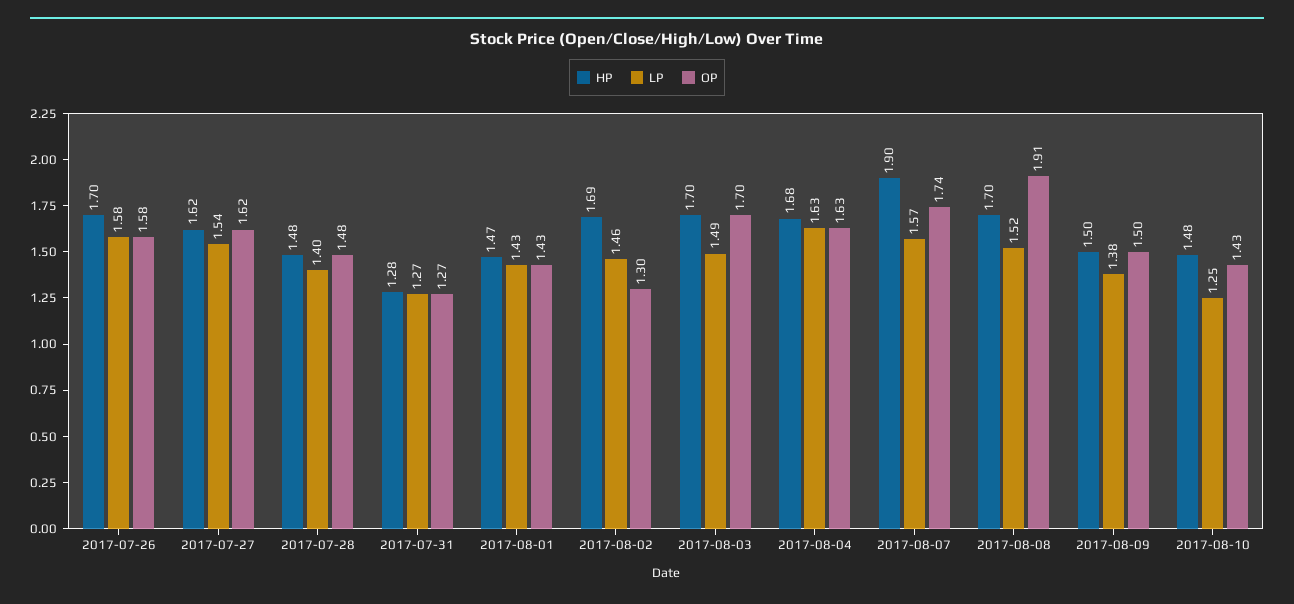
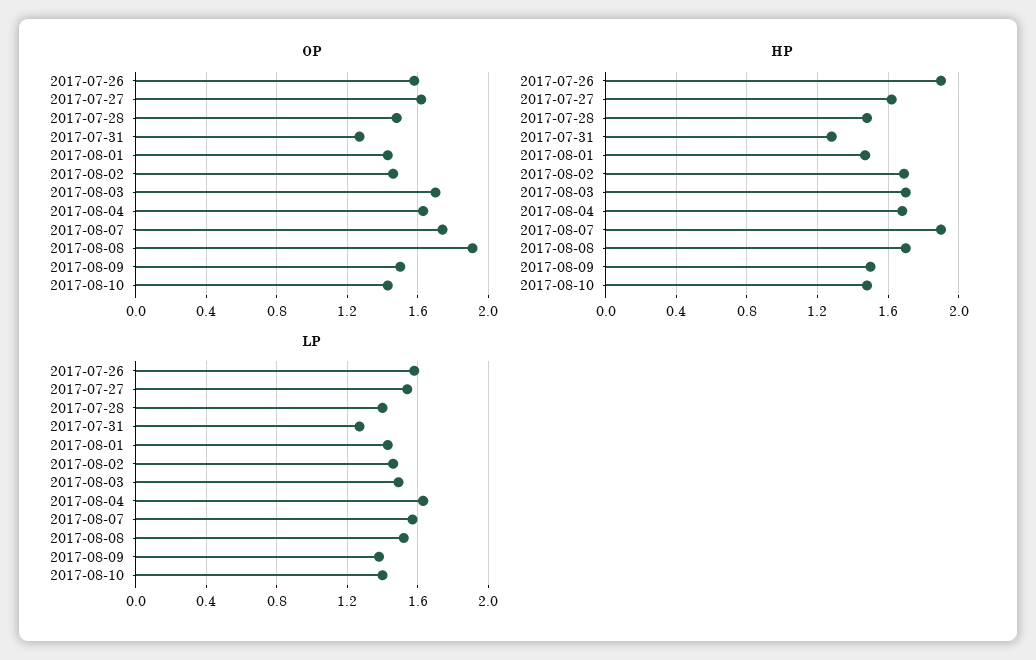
  {
    "HP": {
-     "2017-07-26": 1.7,
+     "2017-07-26": 1.9,
      "2017-07-27": 1.62,
      "2017-07-28": 1.48,
      "2017-07-31": 1.28,
      "2017-08-01": 1.47,
      "2017-08-02": 1.69,
      "2017-08-03": 1.7,
      "2017-08-04": 1.68,
      "2017-08-07": 1.9,
      "2017-08-08": 1.7,
      "2017-08-09": 1.5,
      "2017-08-10": 1.48
    },
    "LP": {
      "2017-07-26": 1.58,
      "2017-07-27": 1.54,
      "2017-07-28": 1.4,
      "2017-07-31": 1.27,
      "2017-08-01": 1.43,
      "2017-08-02": 1.46,
      "2017-08-03": 1.49,
      "2017-08-04": 1.63,
      "2017-08-07": 1.57,
      "2017-08-08": 1.52,
      "2017-08-09": 1.38,
-     "2017-08-10": 1.25
+     "2017-08-10": 1.4
    },
    "OP": {
      "2017-07-26": 1.58,
      "2017-07-27": 1.62,
      "2017-07-28": 1.48,
      "2017-07-31": 1.27,
      "2017-08-01": 1.43,
-     "2017-08-02": 1.3,
+     "2017-08-02": 1.45,
      "2017-08-03": 1.7,
      "2017-08-04": 1.63,
      "2017-08-07": 1.74,
      "2017-08-08": 1.91,
      "2017-08-09": 1.5,
      "2017-08-10": 1.43
    }
  }

